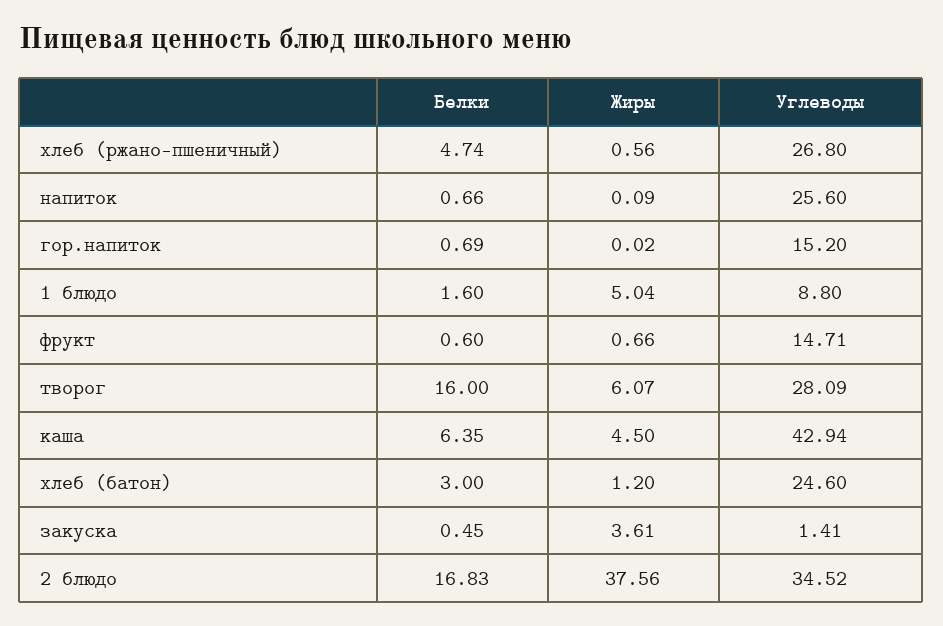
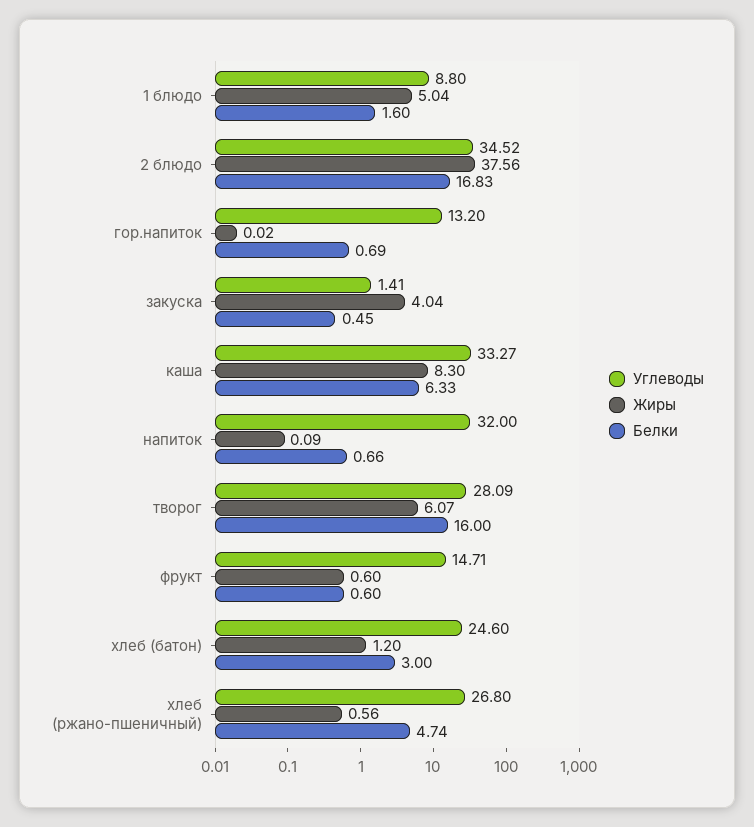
  {
    "Белки": {
      "хлеб (ржано-пшеничный)": 4.74,
      "напиток": 0.66,
      "гор.напиток": 0.69,
      "1 блюдо": 1.6,
      "фрукт": 0.6,
      "творог": 16,
-     "каша": 6.35,
+     "каша": 6.33,
      "хлеб (батон)": 3,
      "закуска": 0.45,
      "2 блюдо": 16.83
    },
    "Жиры": {
      "хлеб (ржано-пшеничный)": 0.56,
      "напиток": 0.09,
      "гор.напиток": 0.02,
      "1 блюдо": 5.04,
-     "фрукт": 0.66,
+     "фрукт": 0.6,
      "творог": 6.07,
-     "каша": 4.5,
+     "каша": 8.3,
      "хлеб (батон)": 1.2,
-     "закуска": 3.61,
+     "закуска": 4.04,
      "2 блюдо": 37.56
    },
    "Углеводы": {
      "хлеб (ржано-пшеничный)": 26.8,
-     "напиток": 25.6,
+     "напиток": 32,
-     "гор.напиток": 15.2,
+     "гор.напиток": 13.2,
      "1 блюдо": 8.8,
      "фрукт": 14.71,
      "творог": 28.09,
-     "каша": 42.94,
+     "каша": 33.27,
      "хлеб (батон)": 24.6,
      "закуска": 1.41,
      "2 блюдо": 34.52
    }
  }

